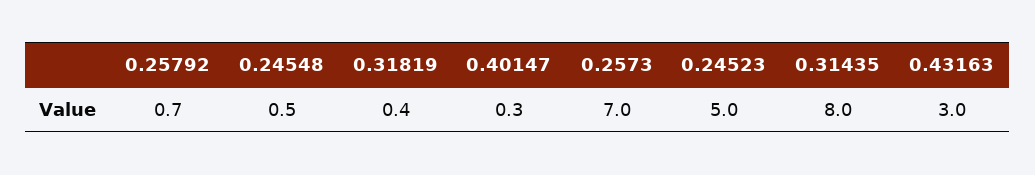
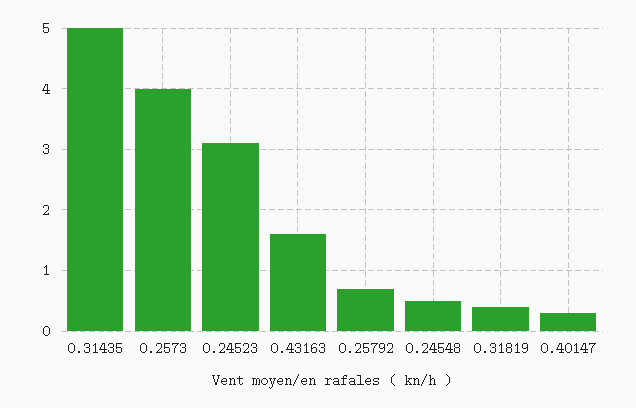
  {
    "0.25792": 0.7,
    "0.24548": 0.5,
    "0.31819": 0.4,
    "0.40147": 0.3,
-   "0.2573": 7,
+   "0.2573": 4,
-   "0.24523": 5,
+   "0.24523": 3.1,
-   "0.31435": 8,
+   "0.31435": 5,
-   "0.43163": 3
+   "0.43163": 1.6
  }

